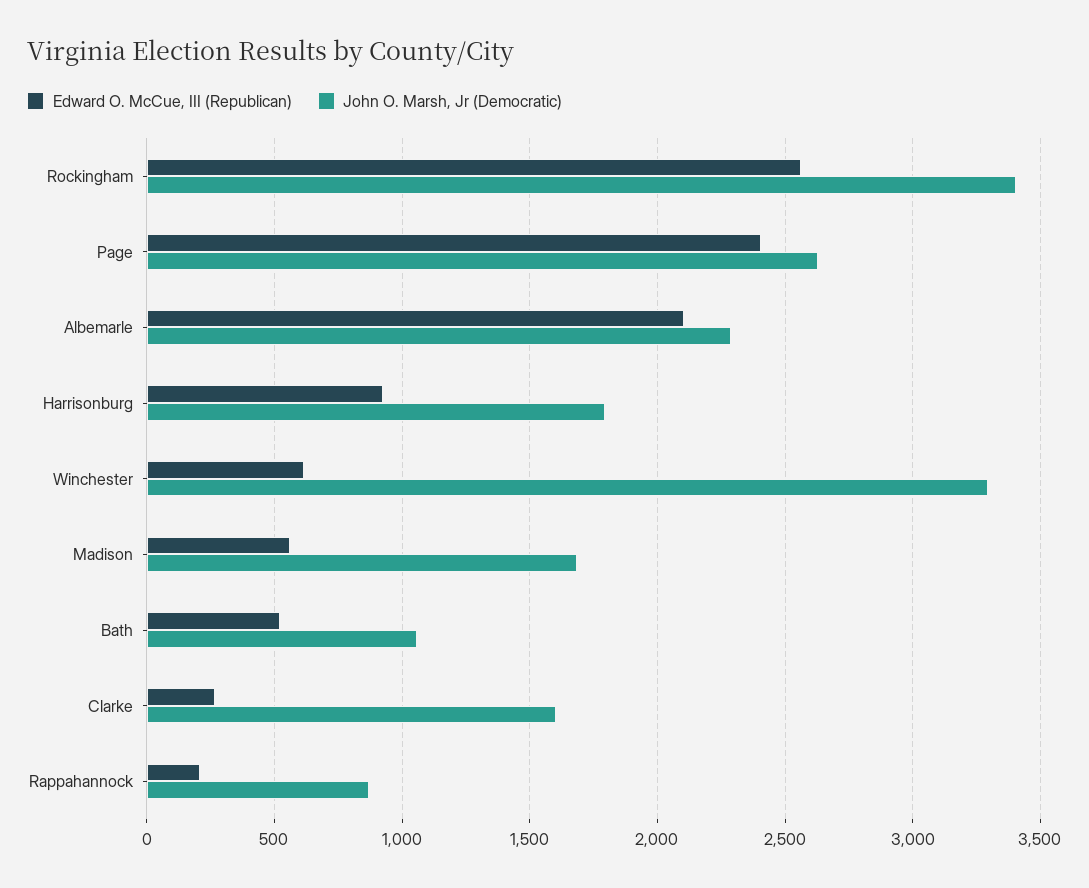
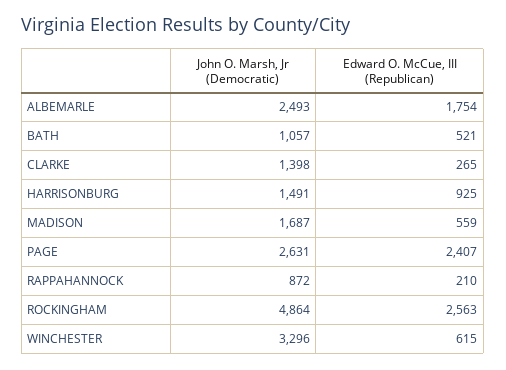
  {
    "Edward O. McCue, III (Republican)": {
      "Rockingham": 2563,
      "Page": 2407,
-     "Albemarle": 2100,
+     "Albemarle": 1754,
      "Harrisonburg": 925,
      "Winchester": 615,
      "Madison": 559,
      "Bath": 521,
      "Clarke": 265,
      "Rappahannock": 210
    },
    "John O. Marsh, Jr (Democratic)": {
-     "Rockingham": 3400,
+     "Rockingham": 4864,
      "Page": 2631,
-     "Albemarle": 2300,
+     "Albemarle": 2493,
-     "Harrisonburg": 1800,
+     "Harrisonburg": 1491,
      "Winchester": 3296,
      "Madison": 1687,
      "Bath": 1057,
-     "Clarke": 1600,
+     "Clarke": 1398,
      "Rappahannock": 872
    }
  }

